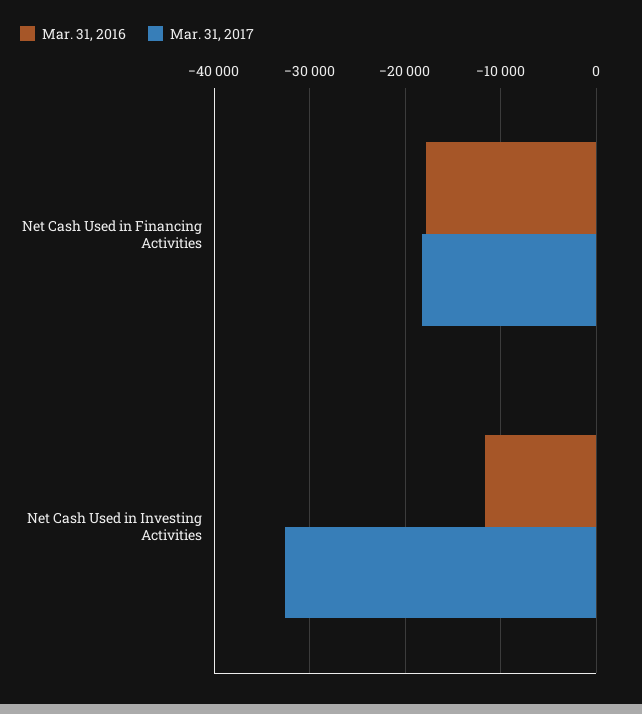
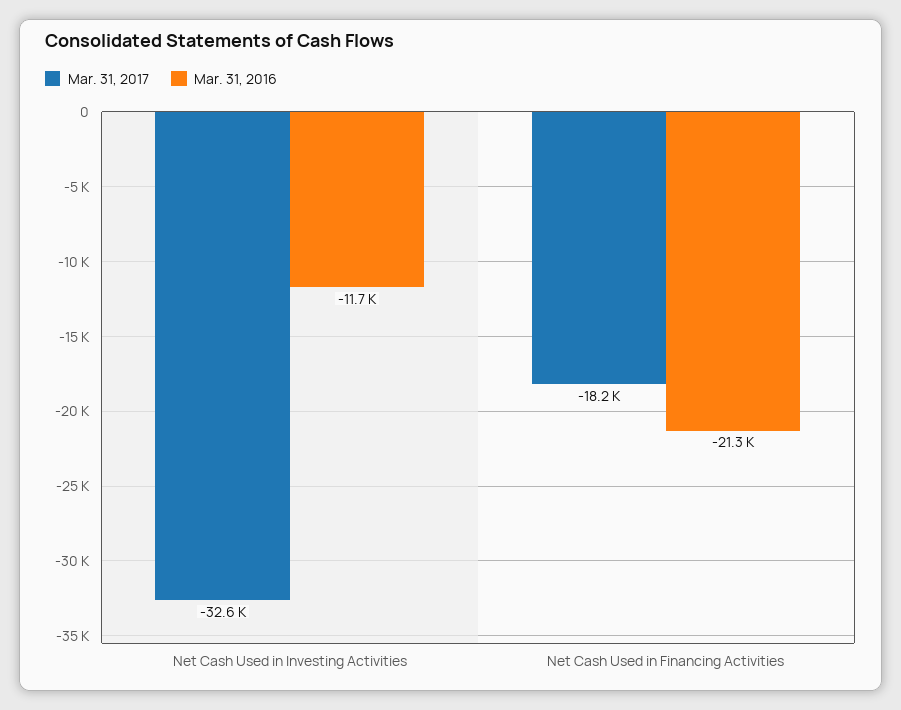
  {
    "Mar. 31, 2016": {
-     "Net Cash Used in Financing Activities": -18000,
+     "Net Cash Used in Financing Activities": -21300,
      "Net Cash Used in Investing Activities": -11700
    },
    "Mar. 31, 2017": {
      "Net Cash Used in Financing Activities": -18200,
      "Net Cash Used in Investing Activities": -32600
    }
  }

